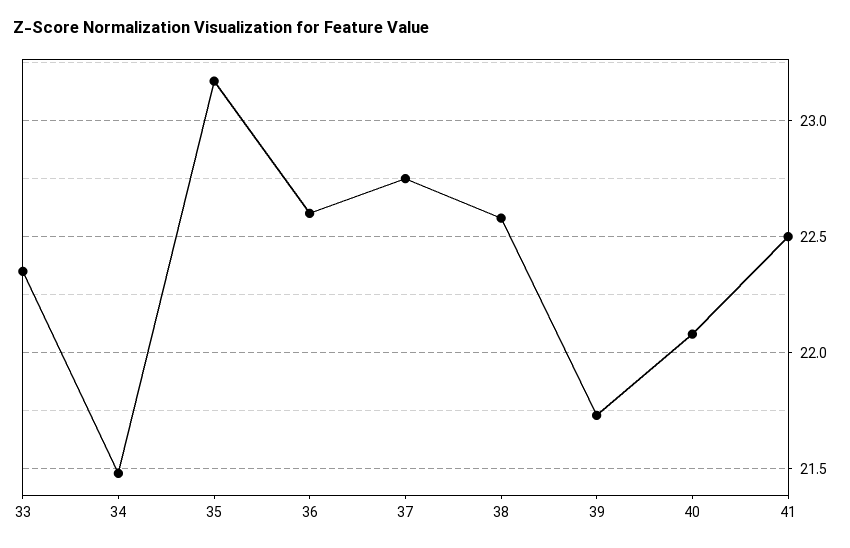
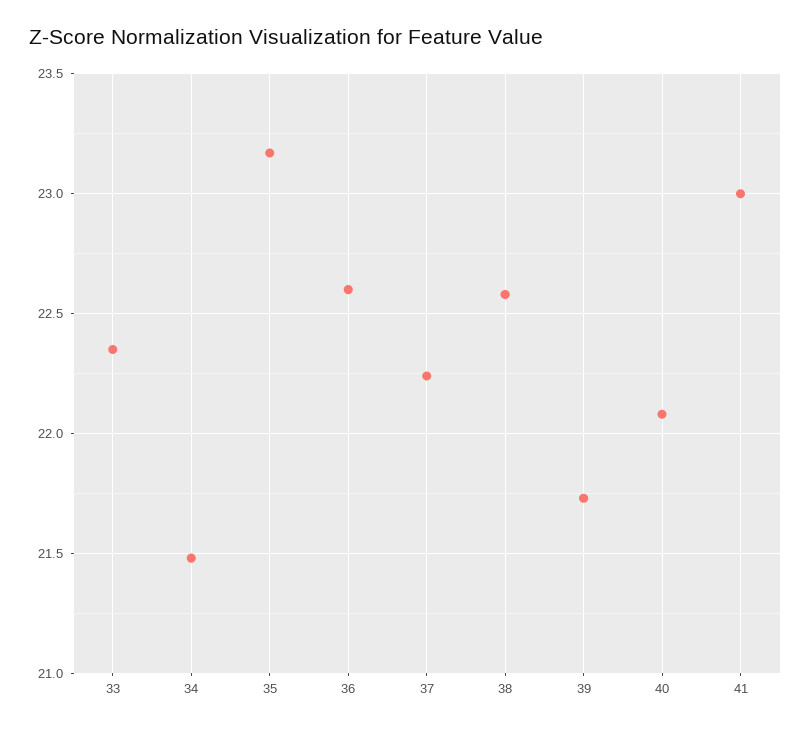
  {
    "33": 22.35,
    "34": 21.5,
    "35": 23.15,
    "36": 22.6,
-   "37": 22.75,
+   "37": 22.25,
    "38": 22.6,
    "39": 21.75,
    "40": 22.1,
-   "41": 22.5
+   "41": 23
  }

